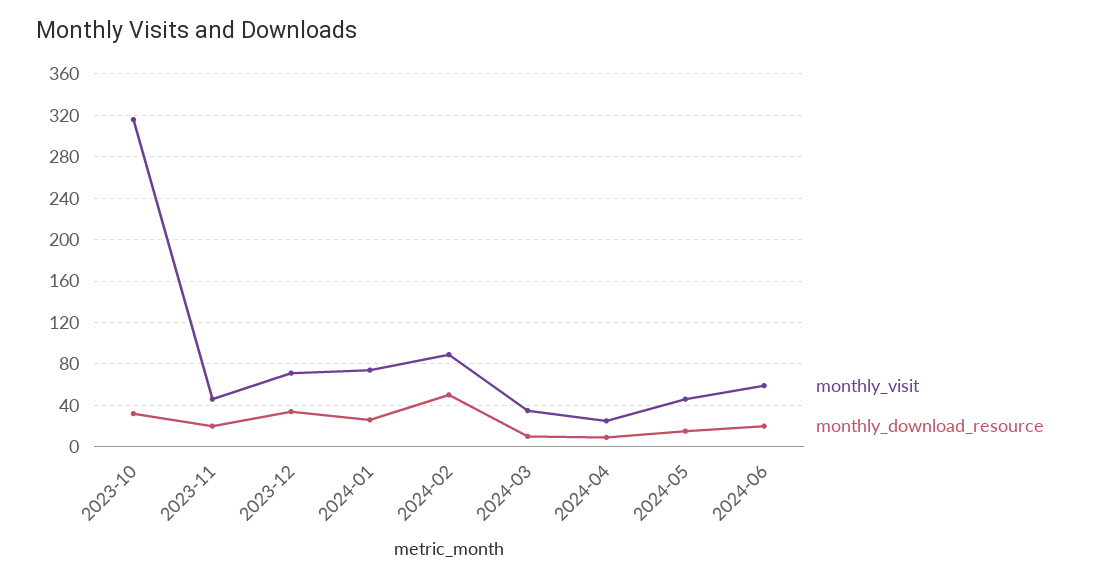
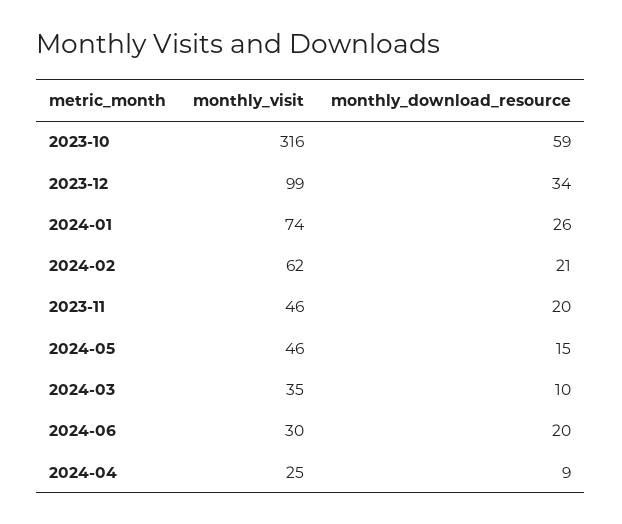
  {
    "monthly_visit": {
      "2023-10": 316,
      "2023-11": 46,
-     "2023-12": 70,
+     "2023-12": 99,
      "2024-01": 74,
-     "2024-02": 90,
+     "2024-02": 62,
      "2024-03": 35,
      "2024-04": 25,
      "2024-05": 46,
-     "2024-06": 60
+     "2024-06": 30
    },
    "monthly_download_resource": {
-     "2023-10": 30,
+     "2023-10": 59,
      "2023-11": 20,
      "2023-12": 34,
      "2024-01": 26,
-     "2024-02": 50,
+     "2024-02": 21,
      "2024-03": 10,
      "2024-04": 9,
      "2024-05": 15,
      "2024-06": 20
    }
  }

